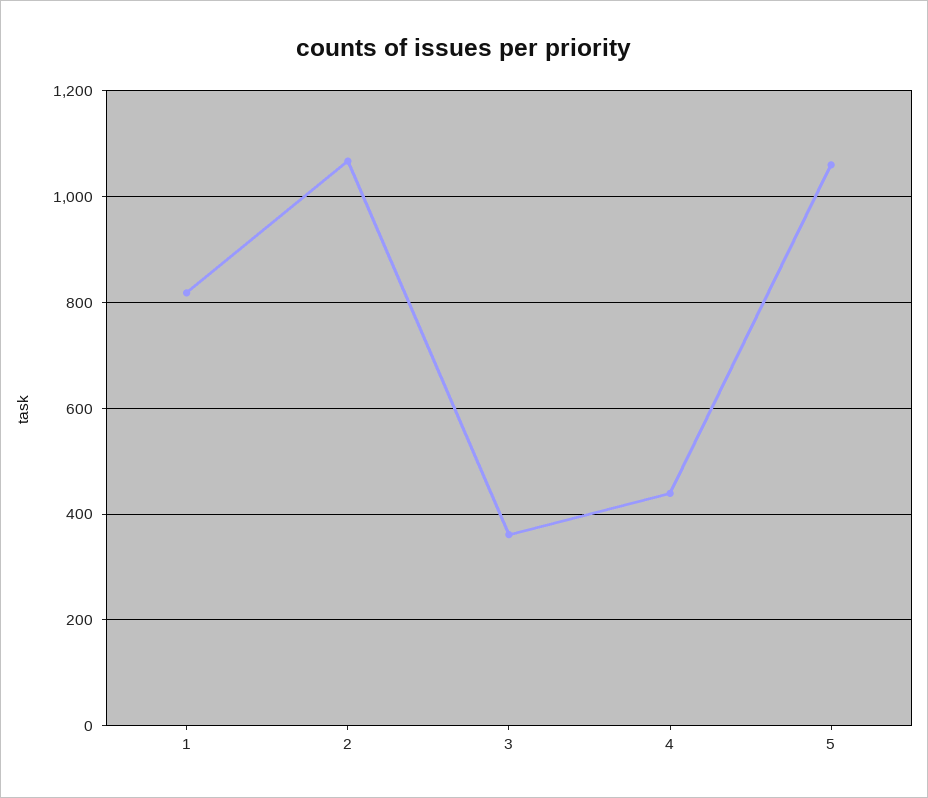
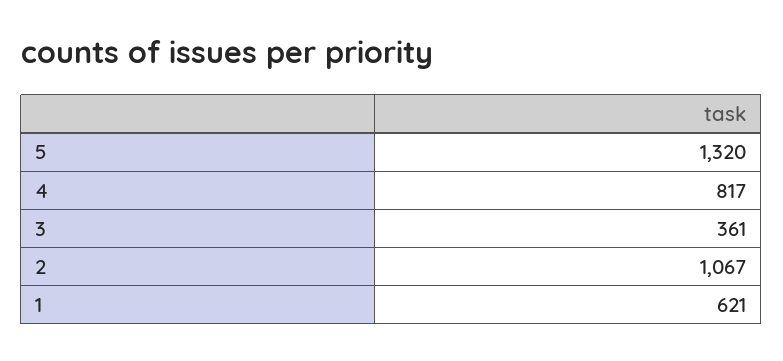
  {
-   "1": 820,
+   "1": 621,
    "2": 1067,
    "3": 361,
-   "4": 440,
+   "4": 817,
-   "5": 1060
+   "5": 1320
  }

